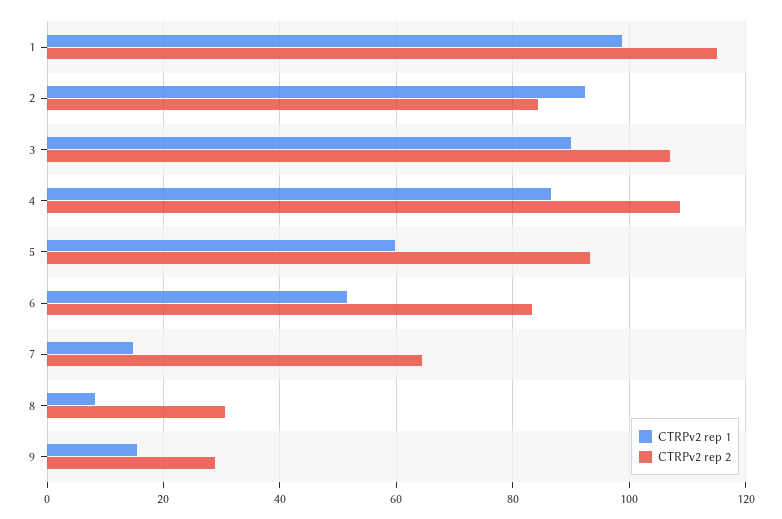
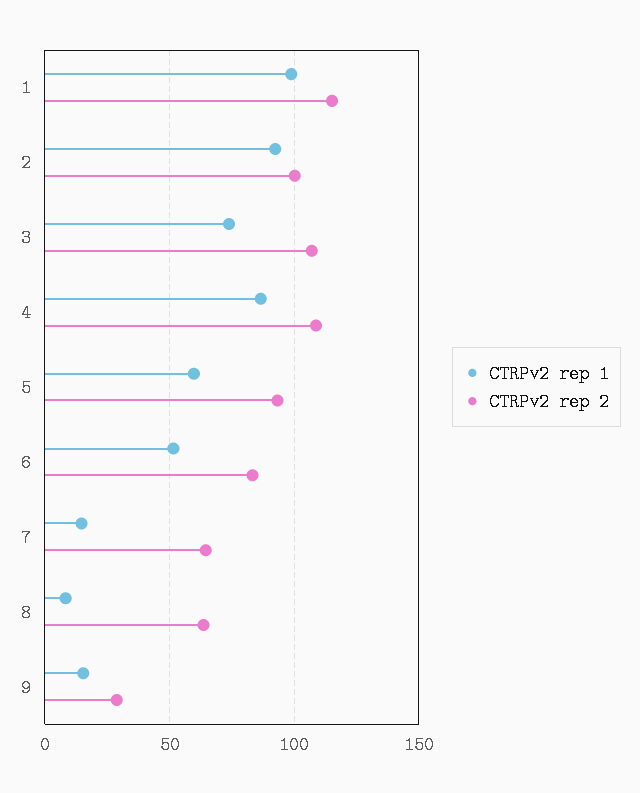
  {
    "CTRPv2 rep 1": {
      "1": 98,
      "2": 92,
-     "3": 90,
+     "3": 75,
      "4": 86,
      "5": 60,
      "6": 52,
      "7": 14,
      "8": 8,
      "9": 16
    },
    "CTRPv2 rep 2": {
      "1": 116,
-     "2": 84,
+     "2": 100,
      "3": 108,
      "4": 108,
      "5": 94,
      "6": 84,
      "7": 64,
-     "8": 30,
+     "8": 65,
      "9": 28
    }
  }

